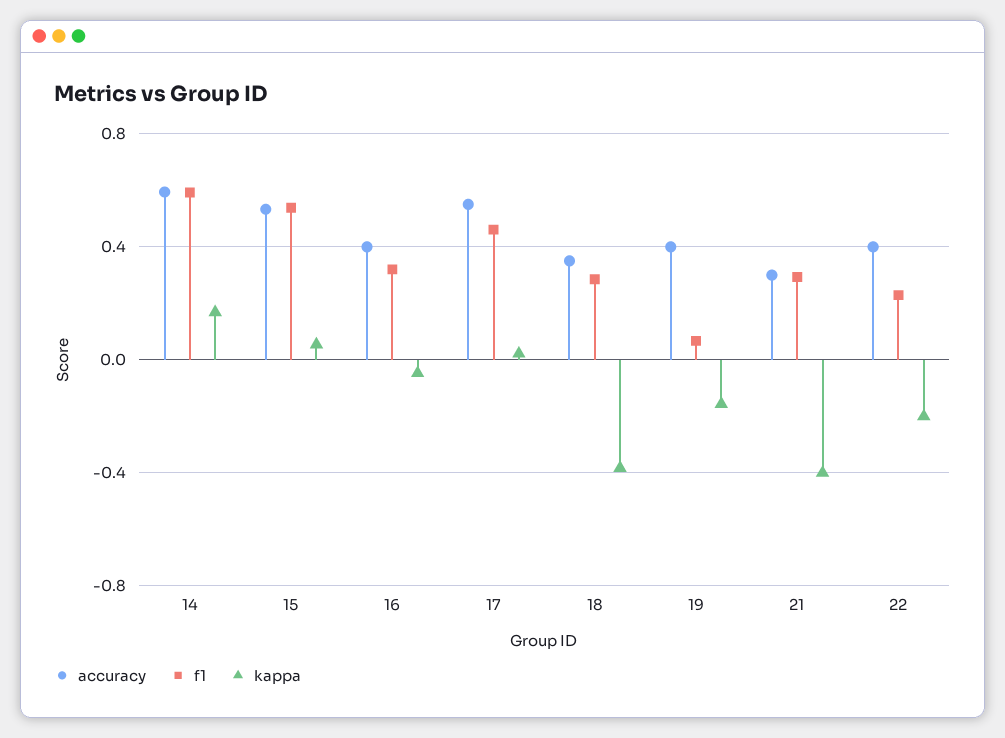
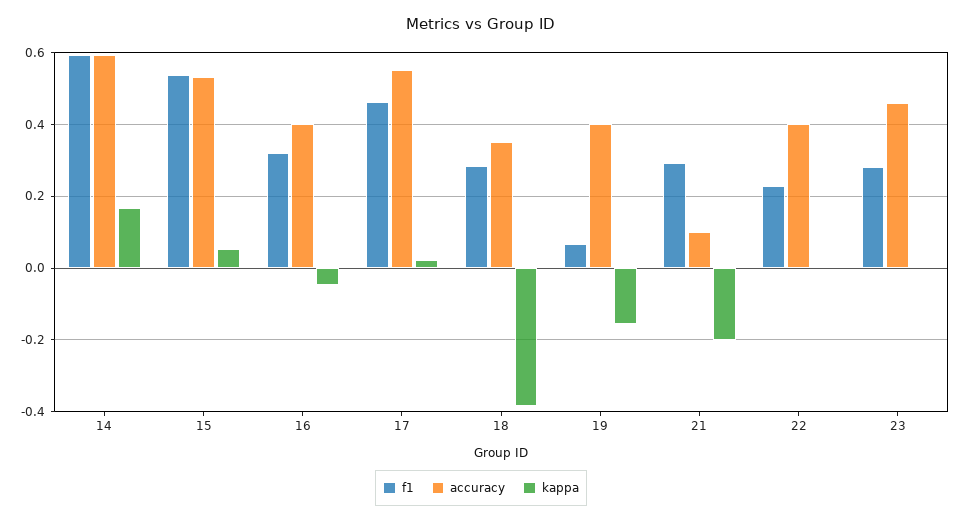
  {
    "accuracy": {
      "14": 0.6,
      "15": 0.54,
      "16": 0.4,
      "17": 0.56,
      "18": 0.36,
      "19": 0.4,
-     "21": 0.3,
+     "21": 0.1,
-     "22": 0.4
+     "22": 0.4,
+     "23": 0.46
    },
    "f1": {
      "14": 0.6,
      "15": 0.54,
      "16": 0.32,
      "17": 0.46,
      "18": 0.28,
      "19": 0.06,
      "21": 0.3,
-     "22": 0.22
+     "22": 0.22,
+     "23": 0.28
    },
    "kappa": {
      "14": 0.16,
      "15": 0.06,
      "16": -0.04,
      "17": 0.02,
      "18": -0.38,
      "19": -0.16,
-     "21": -0.4,
+     "21": -0.2,
-     "22": -0.2
+     "22": 0,
+     "23": 0
    }
  }

